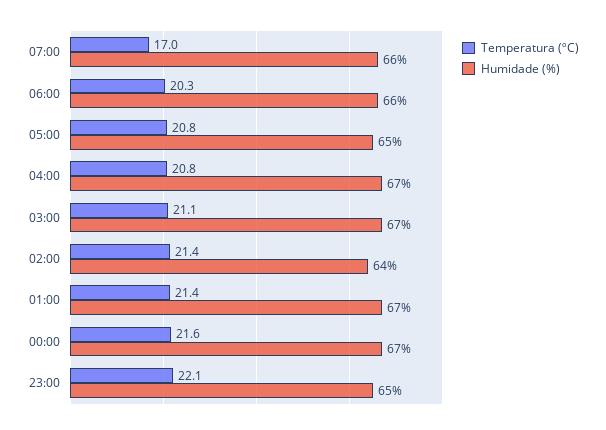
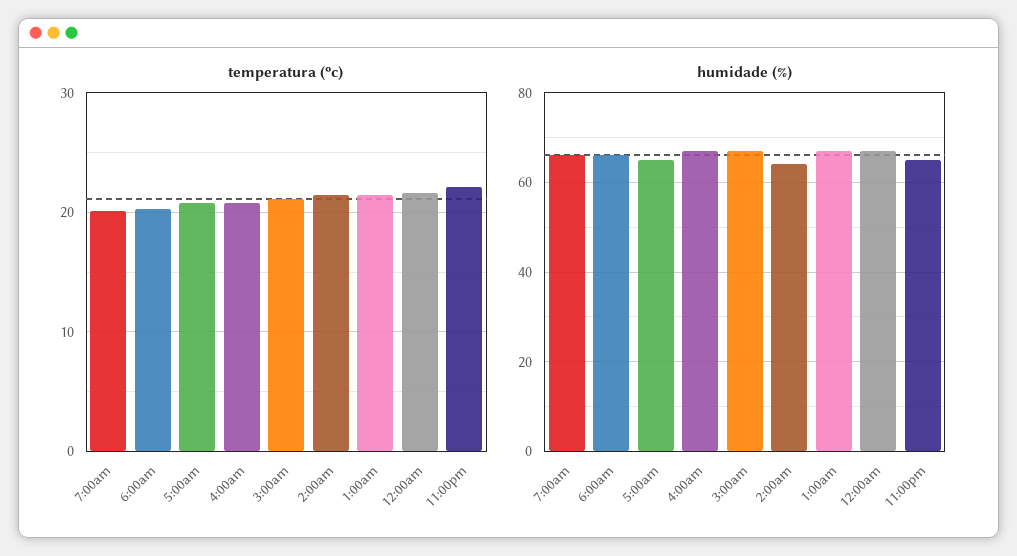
  {
    "Temperatura (ºC)": {
-     "07:00": 17,
+     "07:00": 20,
      "06:00": 20.3,
      "05:00": 20.8,
      "04:00": 20.8,
      "03:00": 21.1,
      "02:00": 21.4,
      "01:00": 21.4,
      "00:00": 21.6,
      "23:00": 22.1
    },
    "Humidade (%)": {
      "07:00": 66,
      "06:00": 66,
      "05:00": 65,
      "04:00": 67,
      "03:00": 67,
      "02:00": 64,
      "01:00": 67,
      "00:00": 67,
      "23:00": 65
    }
  }

